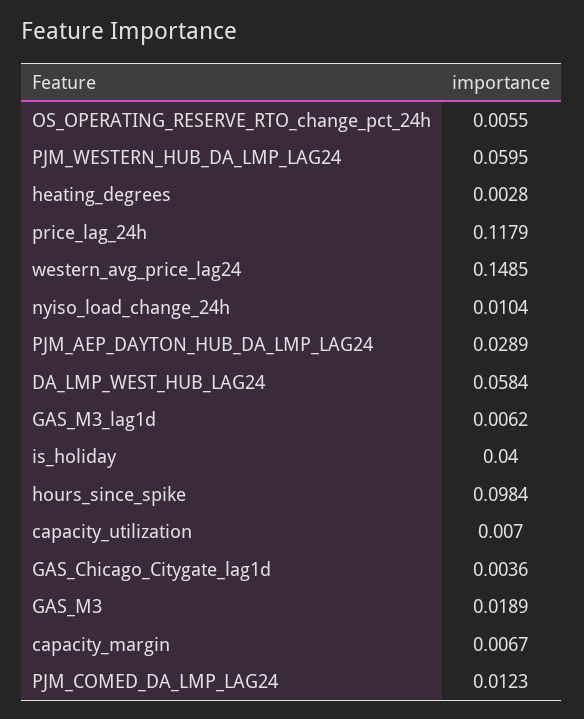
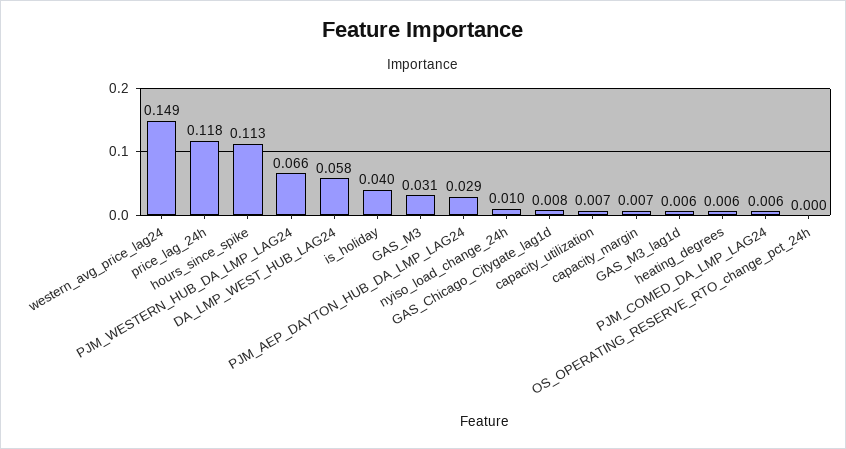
  {
-   "OS_OPERATING_RESERVE_RTO_change_pct_24h": 0.0055,
+   "OS_OPERATING_RESERVE_RTO_change_pct_24h": 0,
-   "PJM_WESTERN_HUB_DA_LMP_LAG24": 0.0595,
+   "PJM_WESTERN_HUB_DA_LMP_LAG24": 0.066,
-   "heating_degrees": 0.0028,
+   "heating_degrees": 0.006,
    "price_lag_24h": 0.1179,
    "western_avg_price_lag24": 0.1485,
    "nyiso_load_change_24h": 0.0104,
    "PJM_AEP_DAYTON_HUB_DA_LMP_LAG24": 0.0289,
    "DA_LMP_WEST_HUB_LAG24": 0.0584,
    "GAS_M3_lag1d": 0.0062,
    "is_holiday": 0.04,
-   "hours_since_spike": 0.0984,
+   "hours_since_spike": 0.113,
    "capacity_utilization": 0.007,
-   "GAS_Chicago_Citygate_lag1d": 0.0036,
+   "GAS_Chicago_Citygate_lag1d": 0.008,
-   "GAS_M3": 0.0189,
+   "GAS_M3": 0.031,
    "capacity_margin": 0.0067,
-   "PJM_COMED_DA_LMP_LAG24": 0.0123
+   "PJM_COMED_DA_LMP_LAG24": 0.006
  }

